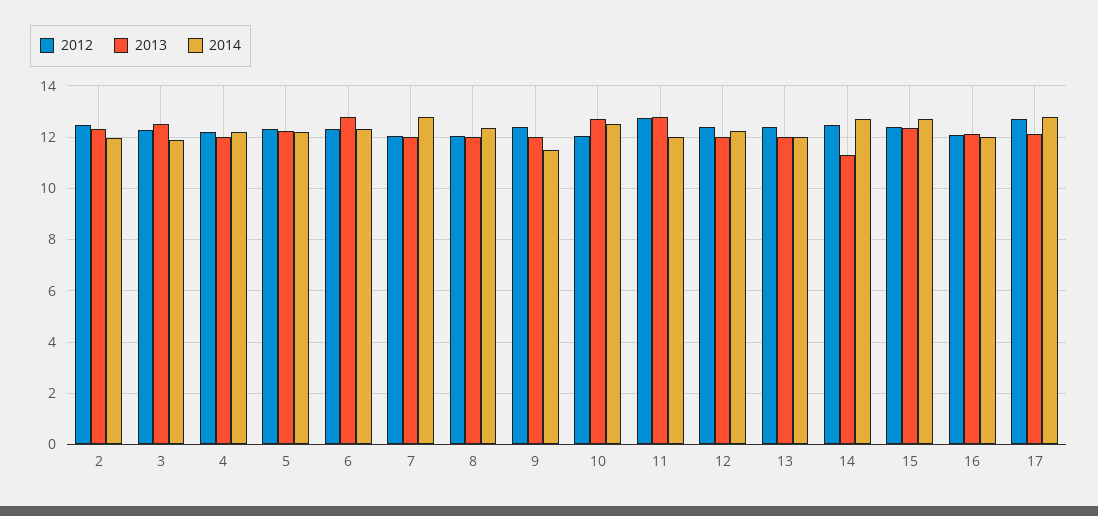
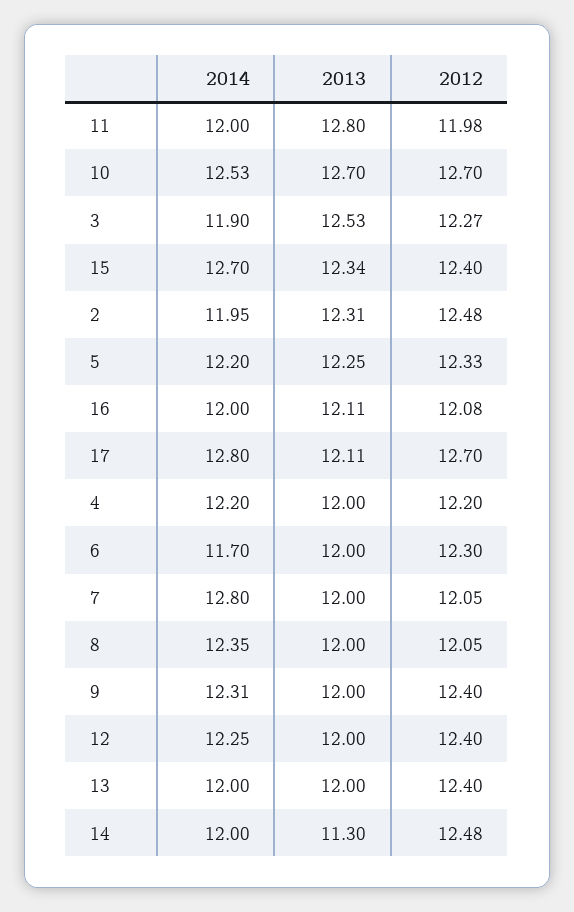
  {
    "2012": {
      "2": 12.48,
      "3": 12.27,
      "4": 12.2,
      "5": 12.33,
      "6": 12.3,
      "7": 12.05,
      "8": 12.05,
      "9": 12.4,
-     "10": 12,
+     "10": 12.7,
-     "11": 12.75,
+     "11": 11.98,
      "12": 12.4,
      "13": 12.4,
      "14": 12.48,
      "15": 12.4,
      "16": 12.08,
      "17": 12.7
    },
    "2013": {
      "2": 12.31,
      "3": 12.53,
      "4": 12,
      "5": 12.25,
-     "6": 12.75,
+     "6": 12,
      "7": 12,
      "8": 12,
      "9": 12,
      "10": 12.7,
      "11": 12.8,
      "12": 12,
      "13": 12,
      "14": 11.3,
      "15": 12.34,
      "16": 12.11,
      "17": 12.11
    },
    "2014": {
      "2": 11.95,
      "3": 11.9,
      "4": 12.2,
      "5": 12.2,
-     "6": 12.25,
+     "6": 11.7,
      "7": 12.8,
      "8": 12.35,
-     "9": 11.5,
+     "9": 12.31,
      "10": 12.53,
      "11": 12,
      "12": 12.25,
      "13": 12,
-     "14": 12.75,
+     "14": 12,
      "15": 12.7,
      "16": 12,
      "17": 12.8
    }
  }

